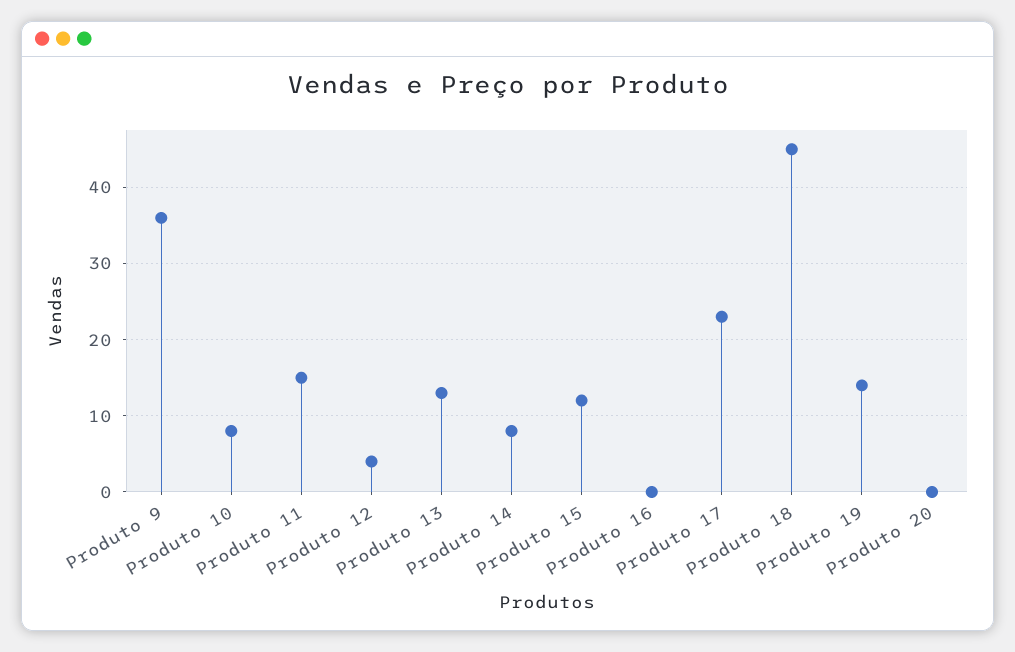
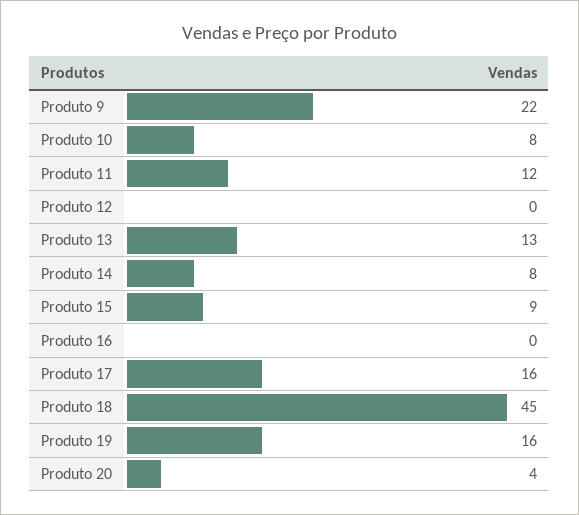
  {
-   "Produto 9": 36,
+   "Produto 9": 22,
    "Produto 10": 8,
-   "Produto 11": 15,
+   "Produto 11": 12,
-   "Produto 12": 4,
+   "Produto 12": 0,
    "Produto 13": 13,
    "Produto 14": 8,
-   "Produto 15": 12,
+   "Produto 15": 9,
    "Produto 16": 0,
-   "Produto 17": 23,
+   "Produto 17": 16,
    "Produto 18": 45,
-   "Produto 19": 14,
+   "Produto 19": 16,
-   "Produto 20": 0
+   "Produto 20": 4
  }

